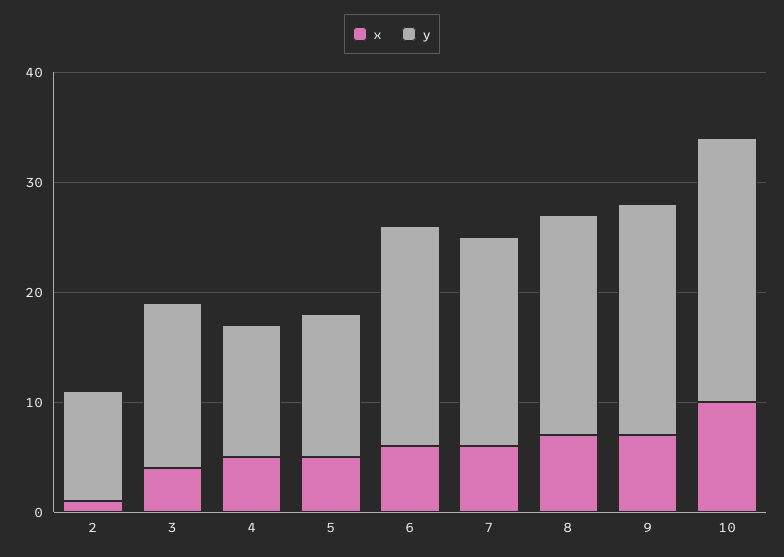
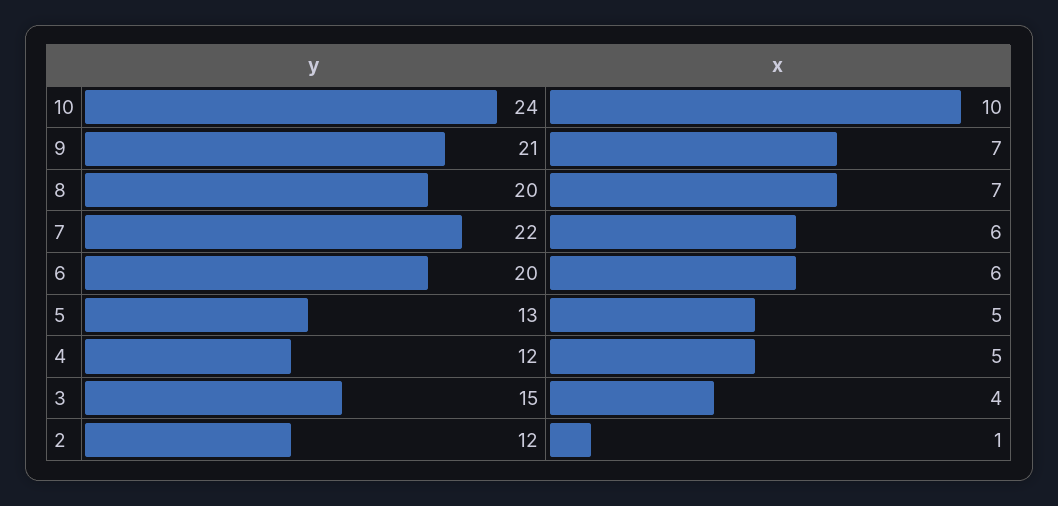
  {
    "x": {
      "2": 1,
      "3": 4,
      "4": 5,
      "5": 5,
      "6": 6,
      "7": 6,
      "8": 7,
      "9": 7,
      "10": 10
    },
    "y": {
-     "2": 10,
+     "2": 12,
      "3": 15,
      "4": 12,
      "5": 13,
      "6": 20,
-     "7": 19,
+     "7": 22,
      "8": 20,
      "9": 21,
      "10": 24
    }
  }

